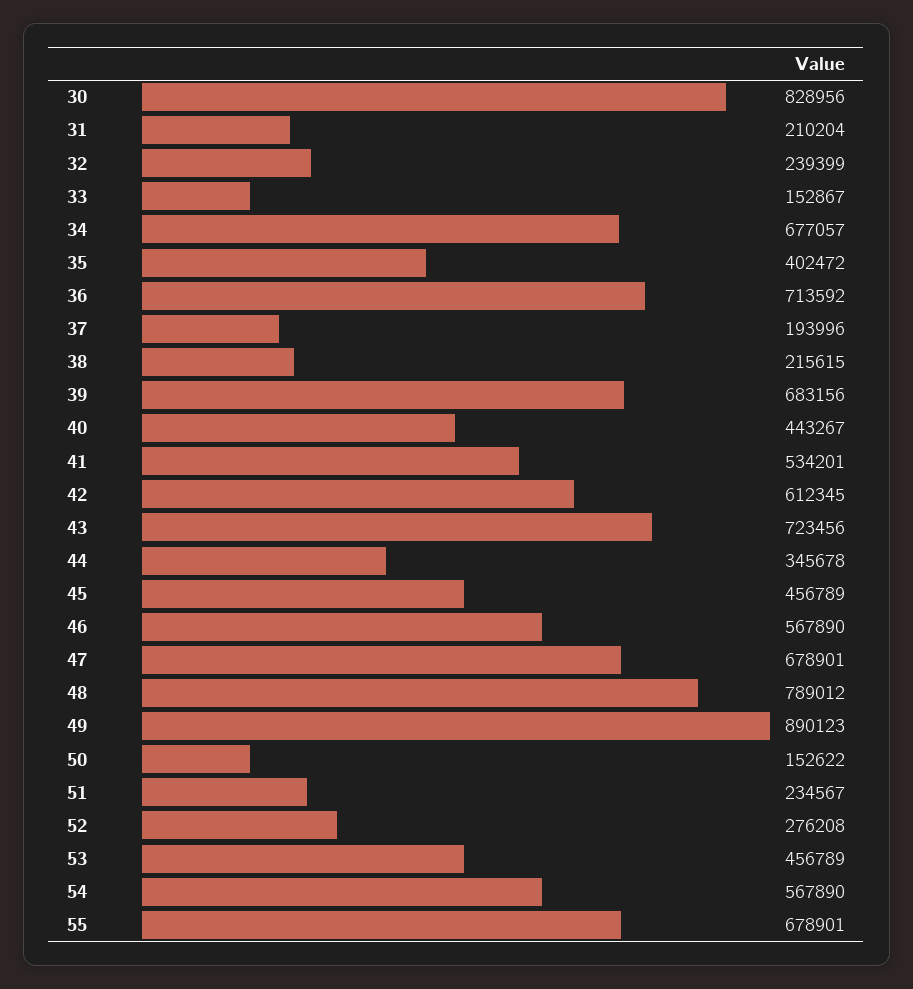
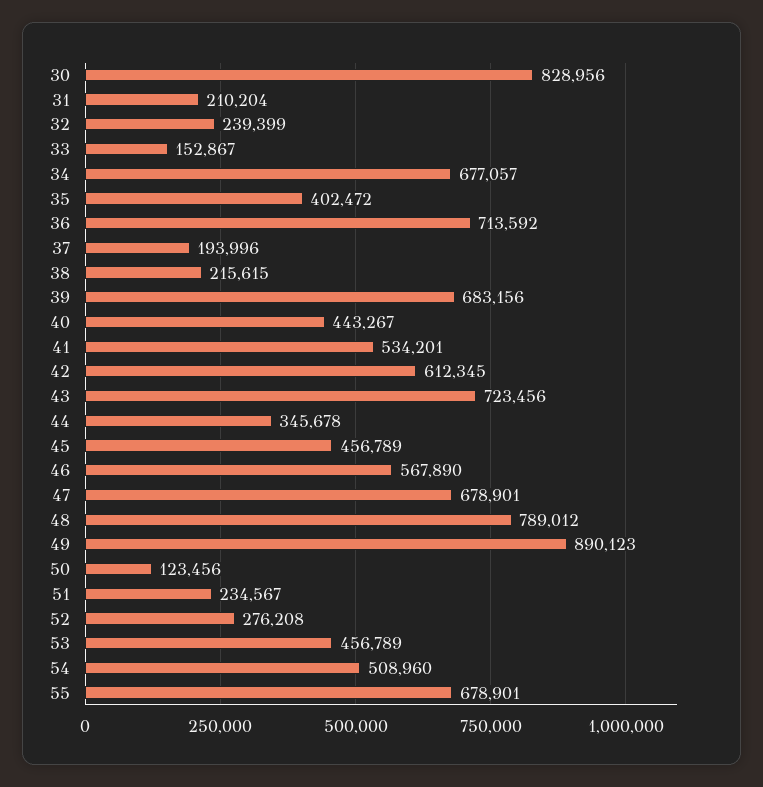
  {
    "30": 828956,
    "31": 210204,
    "32": 239399,
    "33": 152867,
    "34": 677057,
    "35": 402472,
    "36": 713592,
    "37": 193996,
    "38": 215615,
    "39": 683156,
    "40": 443267,
    "41": 534201,
    "42": 612345,
    "43": 723456,
    "44": 345678,
    "45": 456789,
    "46": 567890,
    "47": 678901,
    "48": 789012,
    "49": 890123,
-   "50": 152622,
+   "50": 123456,
    "51": 234567,
    "52": 276208,
    "53": 456789,
-   "54": 567890,
+   "54": 508960,
    "55": 678901
  }

